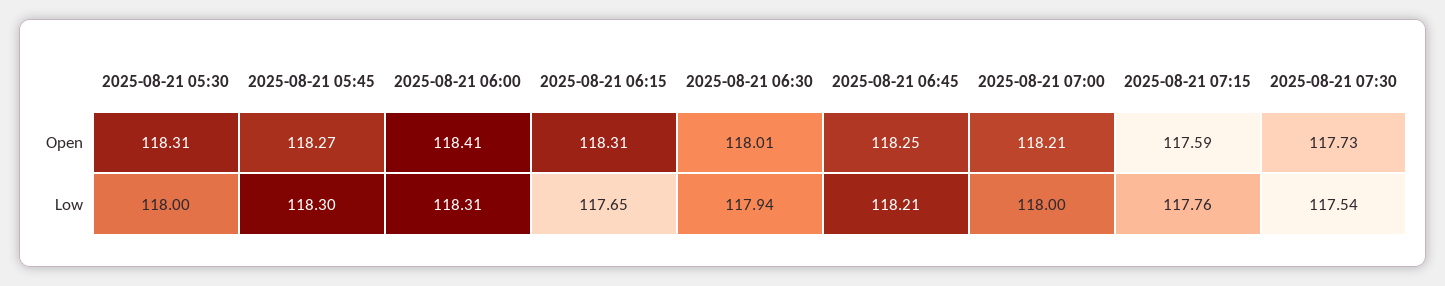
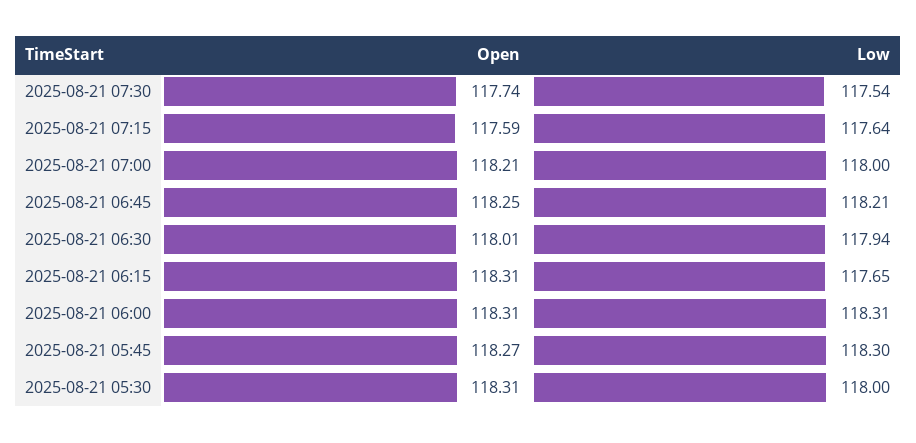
  {
    "2025-08-21 05:30": {
      "Open": 118.31,
      "Low": 118
    },
    "2025-08-21 05:45": {
      "Open": 118.27,
      "Low": 118.3
    },
    "2025-08-21 06:00": {
-     "Open": 118.41,
+     "Open": 118.31,
      "Low": 118.31
    },
    "2025-08-21 06:15": {
      "Open": 118.31,
      "Low": 117.65
    },
    "2025-08-21 06:30": {
      "Open": 118.01,
      "Low": 117.94
    },
    "2025-08-21 06:45": {
      "Open": 118.25,
      "Low": 118.21
    },
    "2025-08-21 07:00": {
      "Open": 118.21,
      "Low": 118
    },
    "2025-08-21 07:15": {
      "Open": 117.59,
-     "Low": 117.76
+     "Low": 117.64
    },
    "2025-08-21 07:30": {
-     "Open": 117.73,
+     "Open": 117.74,
      "Low": 117.54
    }
  }

